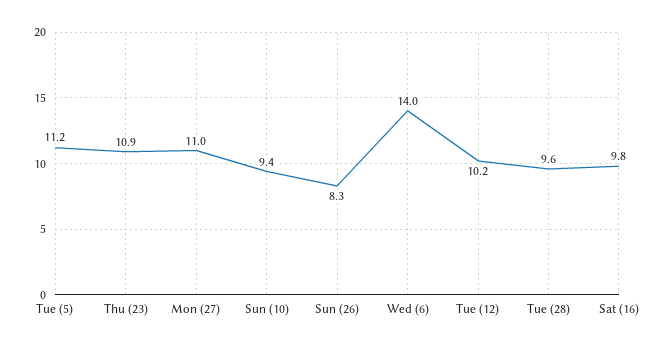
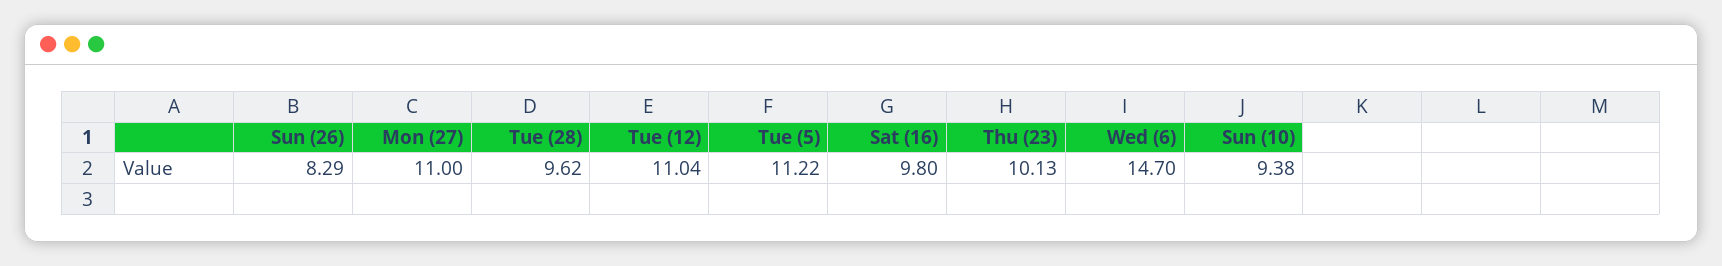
  {
    "Tue (5)": 11.22,
-   "Thu (23)": 10.9,
+   "Thu (23)": 10.13,
    "Mon (27)": 11,
    "Sun (10)": 9.38,
    "Sun (26)": 8.29,
-   "Wed (6)": 14,
+   "Wed (6)": 14.7,
-   "Tue (12)": 10.2,
+   "Tue (12)": 11.04,
    "Tue (28)": 9.62,
    "Sat (16)": 9.8
  }

